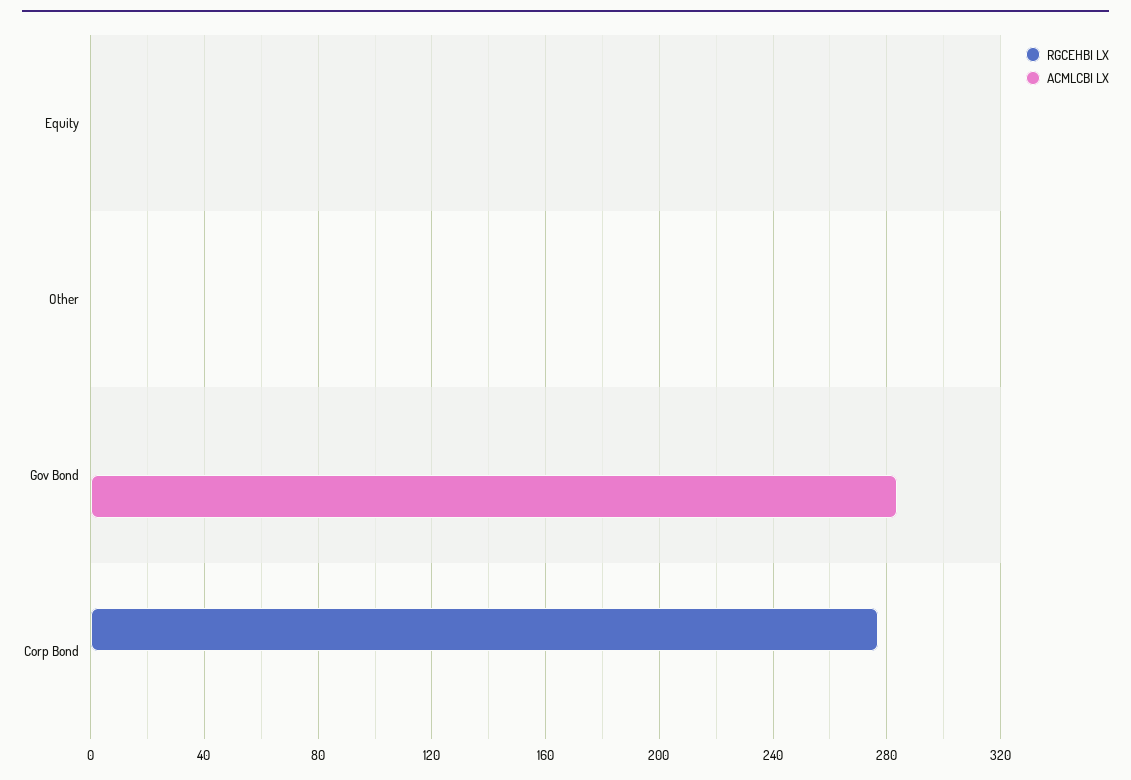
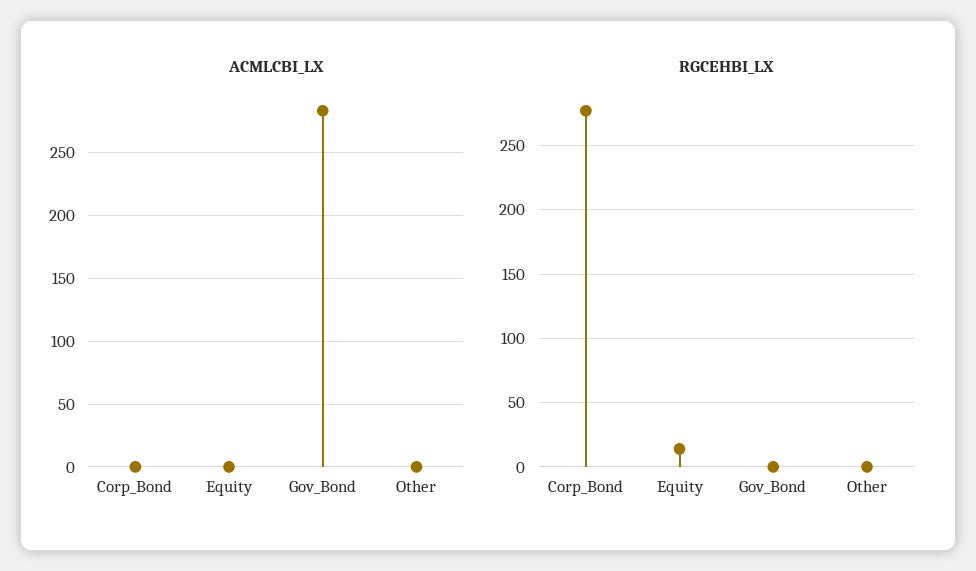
  {
    "RGCEHBI LX": {
-     "Equity": 0,
+     "Equity": 15,
      "Other": 0,
      "Gov Bond": 0,
      "Corp Bond": 275
    },
    "ACMLCBI LX": {
      "Equity": 0,
      "Other": 0,
      "Gov Bond": 285,
      "Corp Bond": 0
    }
  }

